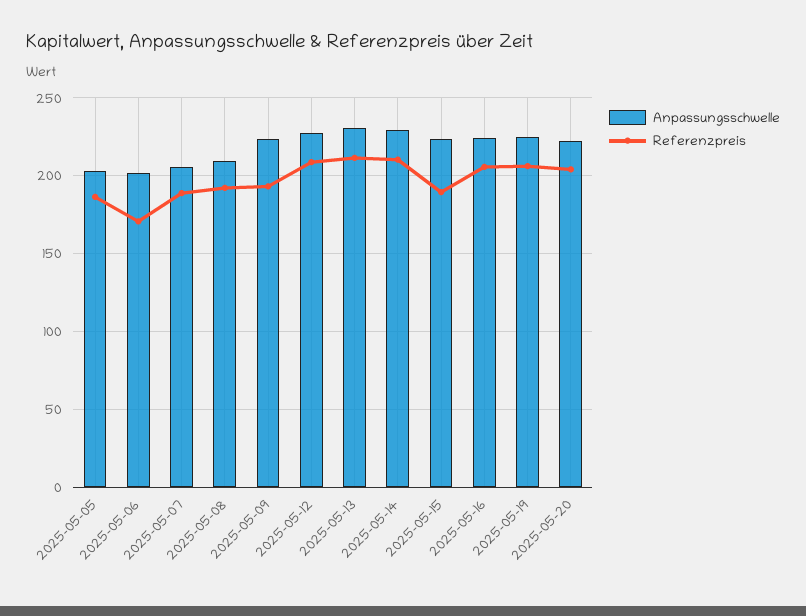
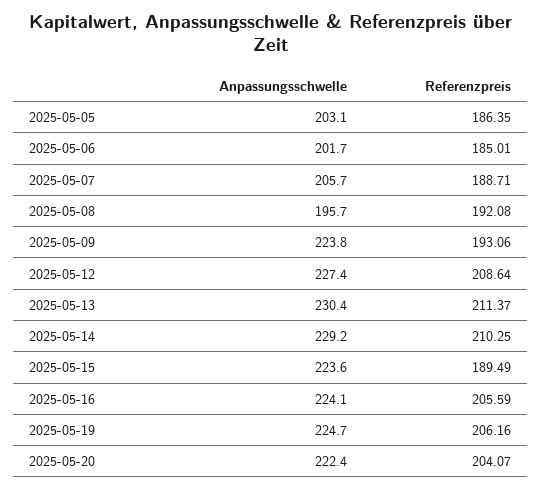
  {
    "Anpassungsschwelle": {
      "2025-05-05": 203.1,
      "2025-05-06": 201.7,
      "2025-05-07": 205.7,
-     "2025-05-08": 210,
+     "2025-05-08": 195.7,
      "2025-05-09": 223.8,
      "2025-05-12": 227.4,
      "2025-05-13": 230.4,
      "2025-05-14": 229.2,
      "2025-05-15": 223.6,
      "2025-05-16": 224.1,
      "2025-05-19": 224.7,
      "2025-05-20": 222.4
    },
    "Referenzpreis": {
      "2025-05-05": 186.35,
-     "2025-05-06": 170,
+     "2025-05-06": 185.01,
      "2025-05-07": 188.71,
      "2025-05-08": 192.08,
      "2025-05-09": 193.06,
      "2025-05-12": 208.64,
      "2025-05-13": 211.37,
      "2025-05-14": 210.25,
      "2025-05-15": 189.49,
      "2025-05-16": 205.59,
      "2025-05-19": 206.16,
      "2025-05-20": 204.07
    }
  }

